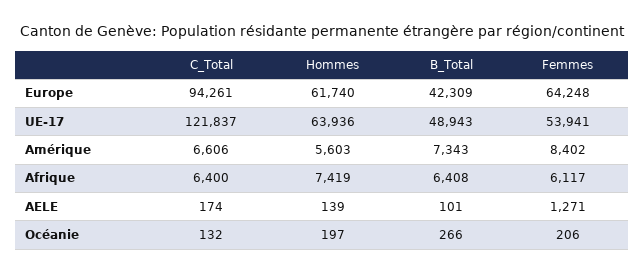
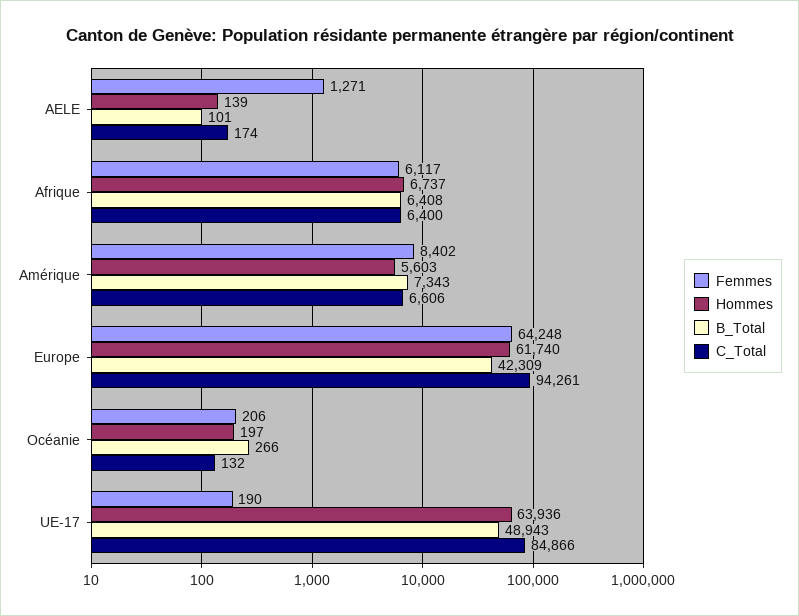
  {
    "C_Total": {
      "Europe": 94261,
-     "UE-17": 121837,
+     "UE-17": 84866,
      "Amérique": 6606,
      "Afrique": 6400,
      "AELE": 174,
      "Océanie": 132
    },
    "Hommes": {
      "Europe": 61740,
      "UE-17": 63936,
      "Amérique": 5603,
-     "Afrique": 7419,
+     "Afrique": 6737,
      "AELE": 139,
      "Océanie": 197
    },
    "B_Total": {
      "Europe": 42309,
      "UE-17": 48943,
      "Amérique": 7343,
      "Afrique": 6408,
      "AELE": 101,
      "Océanie": 266
    },
    "Femmes": {
      "Europe": 64248,
-     "UE-17": 53941,
+     "UE-17": 190,
      "Amérique": 8402,
      "Afrique": 6117,
      "AELE": 1271,
      "Océanie": 206
    }
  }

